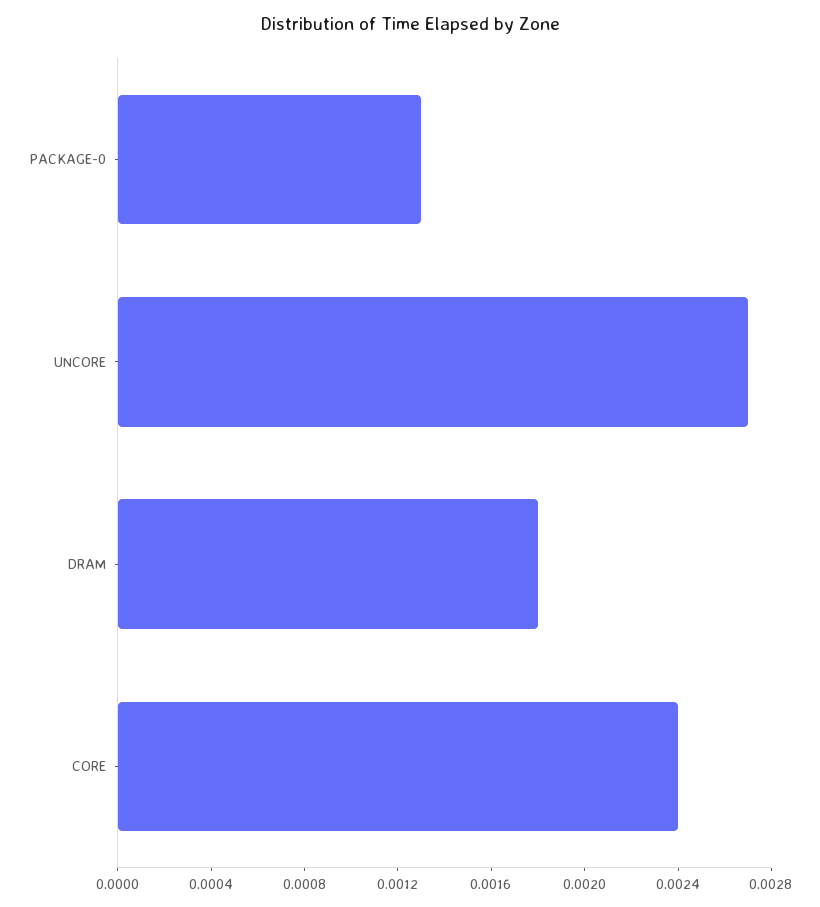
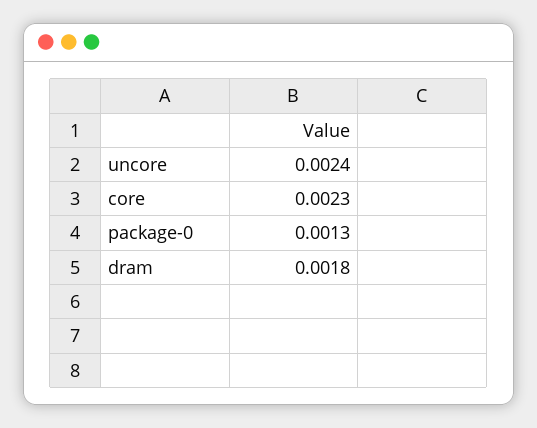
  {
    "PACKAGE-0": 0.0013,
-   "UNCORE": 0.0027,
+   "UNCORE": 0.0024,
    "DRAM": 0.0018,
-   "CORE": 0.0024
+   "CORE": 0.0023
  }

